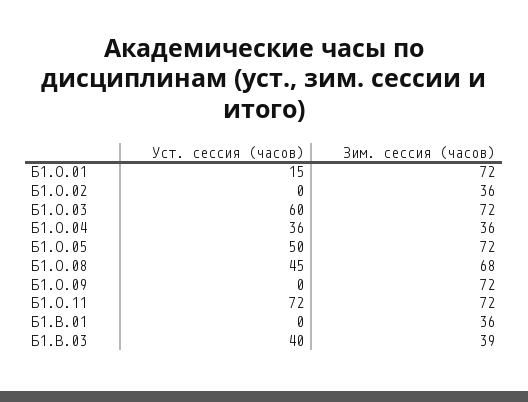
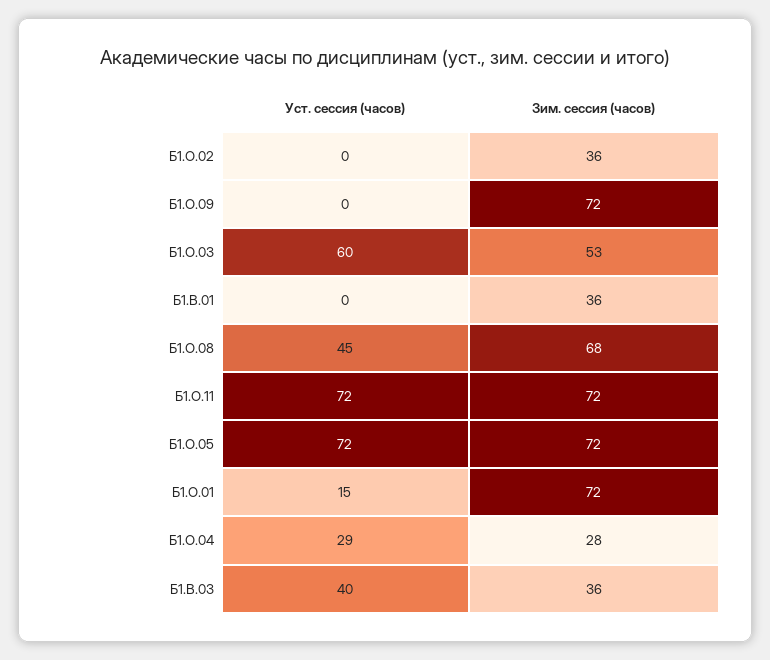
  {
    "Уст. сессия (часов)": {
      "Б1.О.01": 15,
      "Б1.О.02": 0,
      "Б1.О.03": 60,
-     "Б1.О.04": 36,
+     "Б1.О.04": 29,
-     "Б1.О.05": 50,
+     "Б1.О.05": 72,
      "Б1.О.08": 45,
      "Б1.О.09": 0,
      "Б1.О.11": 72,
      "Б1.В.01": 0,
      "Б1.В.03": 40
    },
    "Зим. сессия (часов)": {
      "Б1.О.01": 72,
      "Б1.О.02": 36,
-     "Б1.О.03": 72,
+     "Б1.О.03": 53,
-     "Б1.О.04": 36,
+     "Б1.О.04": 28,
      "Б1.О.05": 72,
      "Б1.О.08": 68,
      "Б1.О.09": 72,
      "Б1.О.11": 72,
      "Б1.В.01": 36,
-     "Б1.В.03": 39
+     "Б1.В.03": 36
    }
  }

